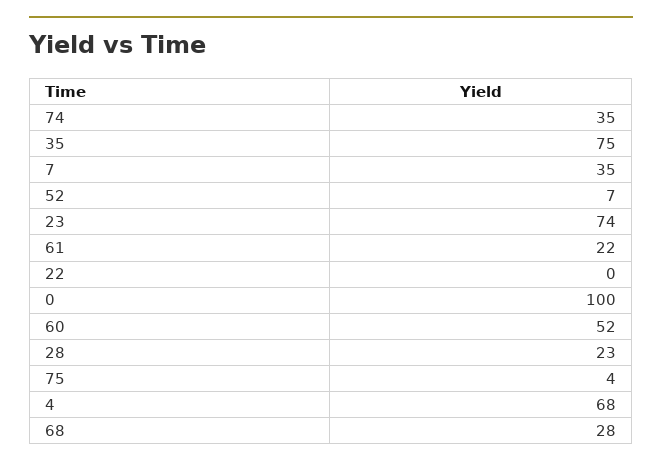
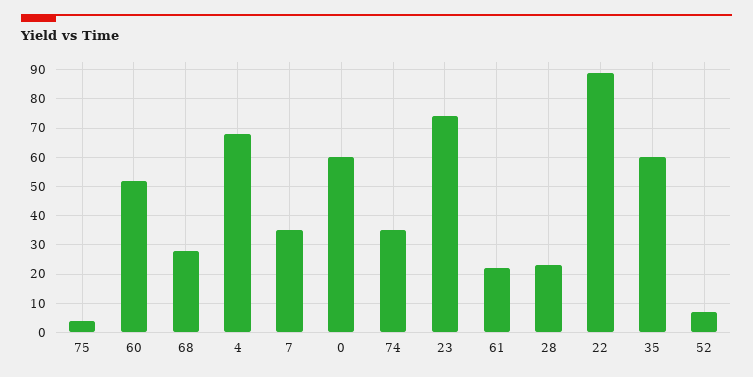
  {
    "74": 35,
-   "35": 75,
+   "35": 60,
    "7": 35,
    "52": 7,
    "23": 74,
    "61": 22,
-   "22": 0,
+   "22": 90,
-   "0": 100,
+   "0": 60,
    "60": 52,
    "28": 23,
    "75": 4,
    "4": 68,
    "68": 28
  }

